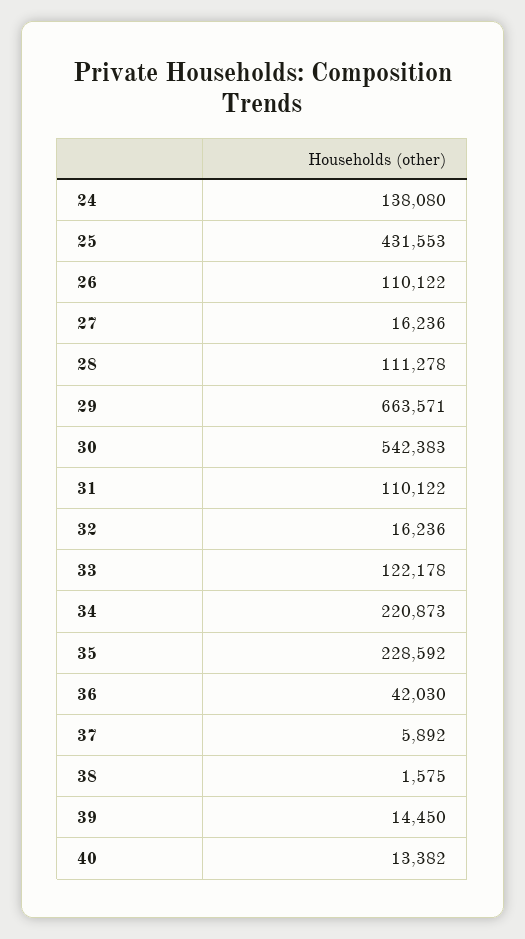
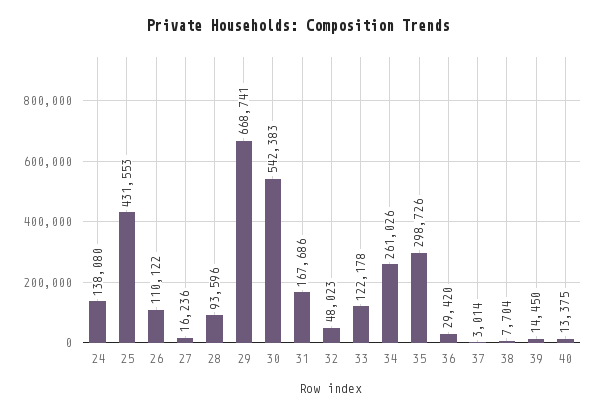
  {
    "24": 138080,
    "25": 431553,
    "26": 110122,
    "27": 16236,
-   "28": 111278,
+   "28": 93596,
-   "29": 663571,
+   "29": 668741,
    "30": 542383,
-   "31": 110122,
+   "31": 167686,
-   "32": 16236,
+   "32": 48023,
    "33": 122178,
-   "34": 220873,
+   "34": 261026,
-   "35": 228592,
+   "35": 298726,
-   "36": 42030,
+   "36": 29420,
-   "37": 5892,
+   "37": 3014,
-   "38": 1575,
+   "38": 7704,
    "39": 14450,
-   "40": 13382
+   "40": 13375
  }

